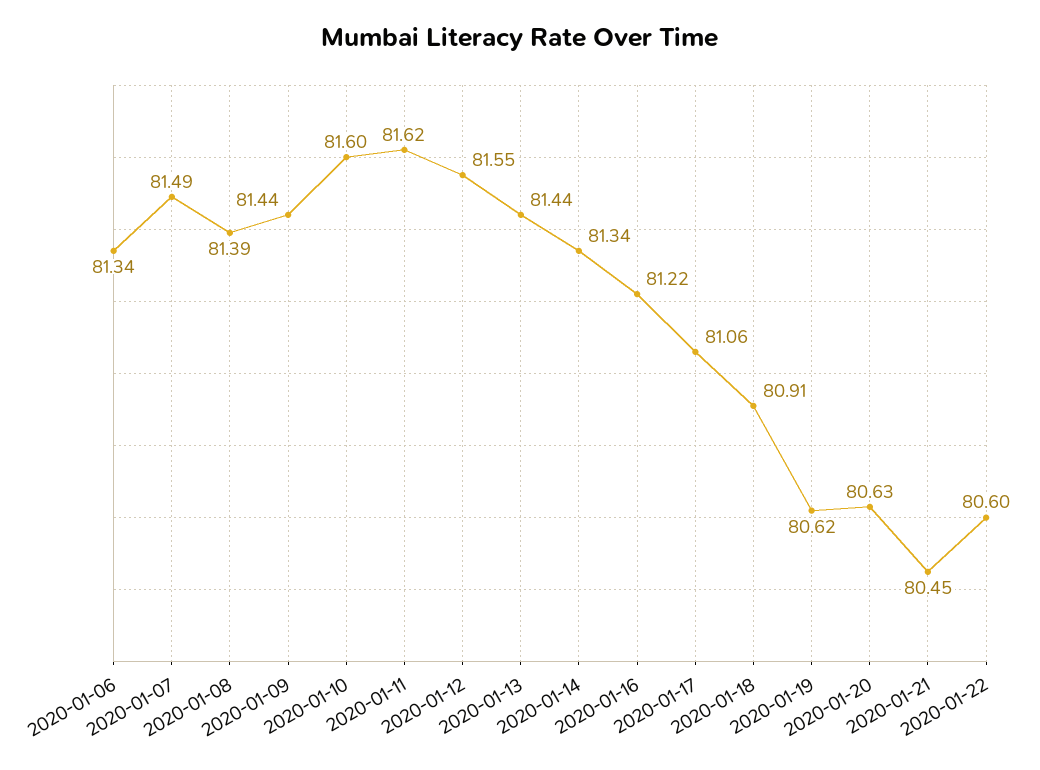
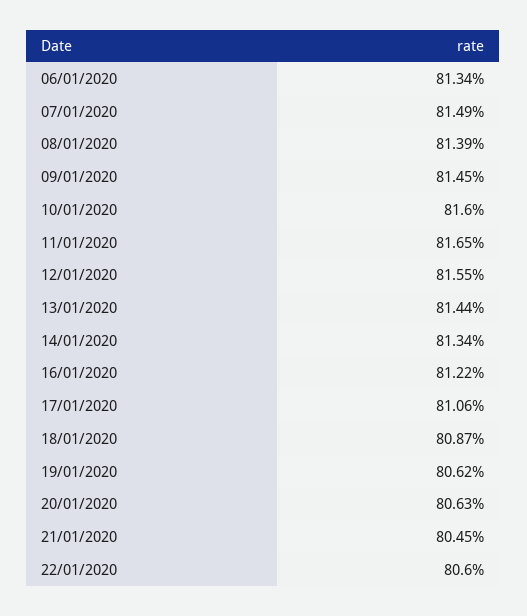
  {
    "2020-01-06": 81.34,
    "2020-01-07": 81.49,
    "2020-01-08": 81.39,
-   "2020-01-09": 81.44,
+   "2020-01-09": 81.45,
    "2020-01-10": 81.6,
-   "2020-01-11": 81.62,
+   "2020-01-11": 81.65,
    "2020-01-12": 81.55,
    "2020-01-13": 81.44,
    "2020-01-14": 81.34,
    "2020-01-16": 81.22,
    "2020-01-17": 81.06,
-   "2020-01-18": 80.91,
+   "2020-01-18": 80.87,
    "2020-01-19": 80.62,
    "2020-01-20": 80.63,
    "2020-01-21": 80.45,
    "2020-01-22": 80.6
  }

